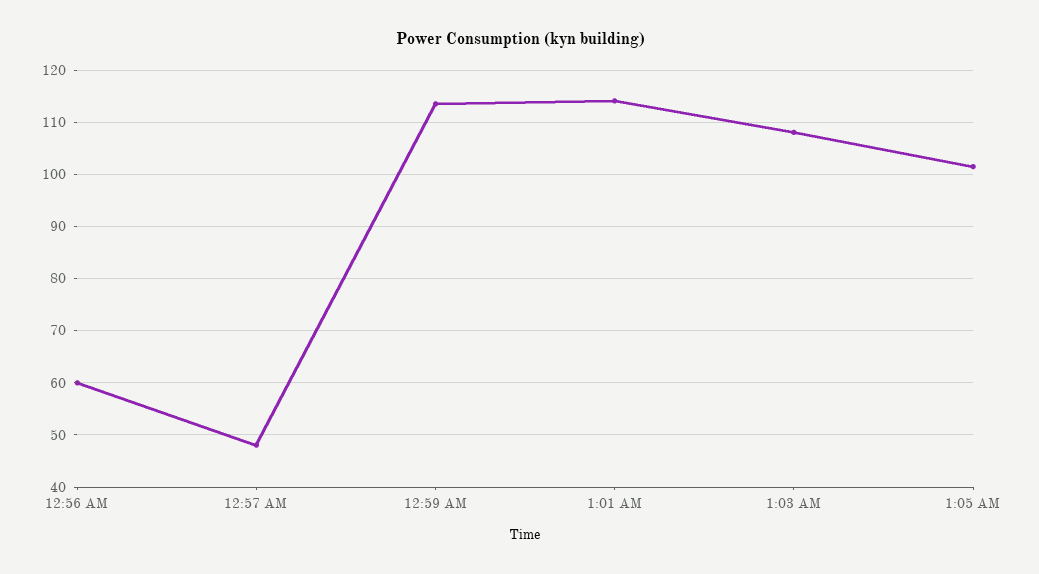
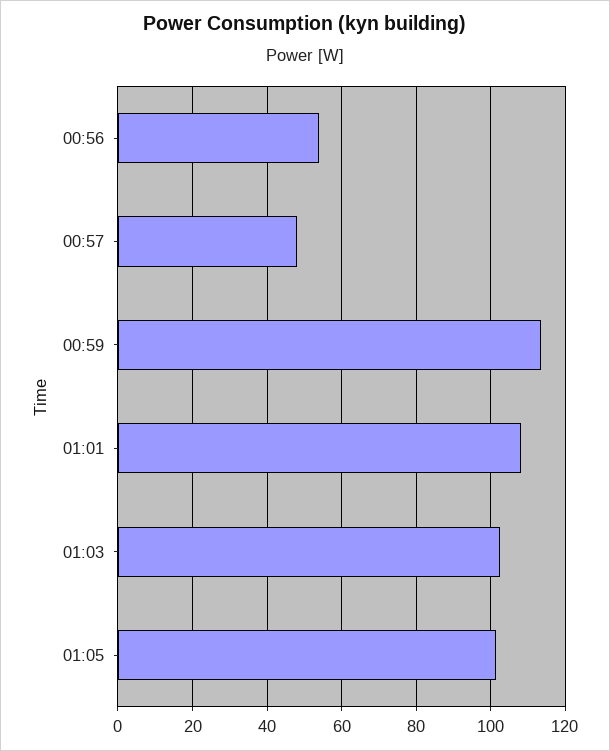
  {
-   "12:56 AM": 60,
+   "12:56 AM": 54,
    "12:57 AM": 48,
    "12:59 AM": 114,
-   "1:01 AM": 114,
+   "1:01 AM": 108,
-   "1:03 AM": 108,
+   "1:03 AM": 102,
    "1:05 AM": 102
  }

